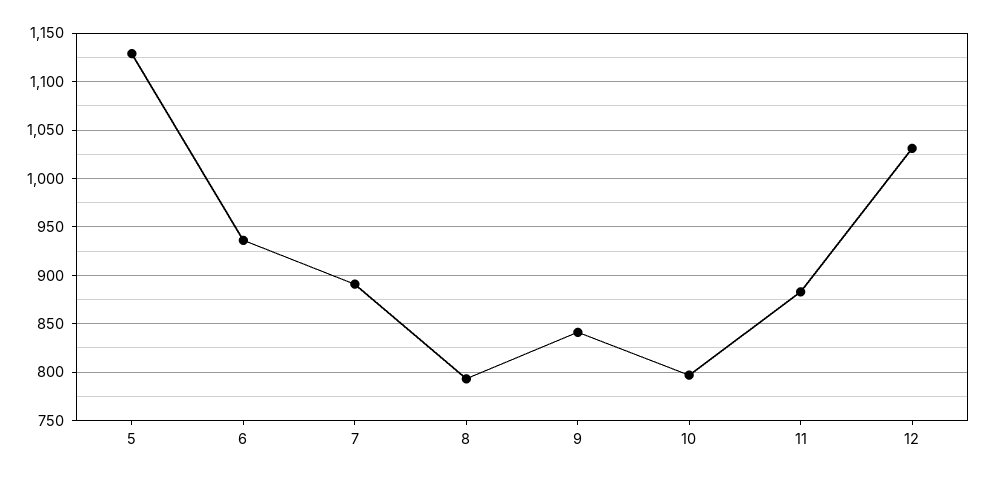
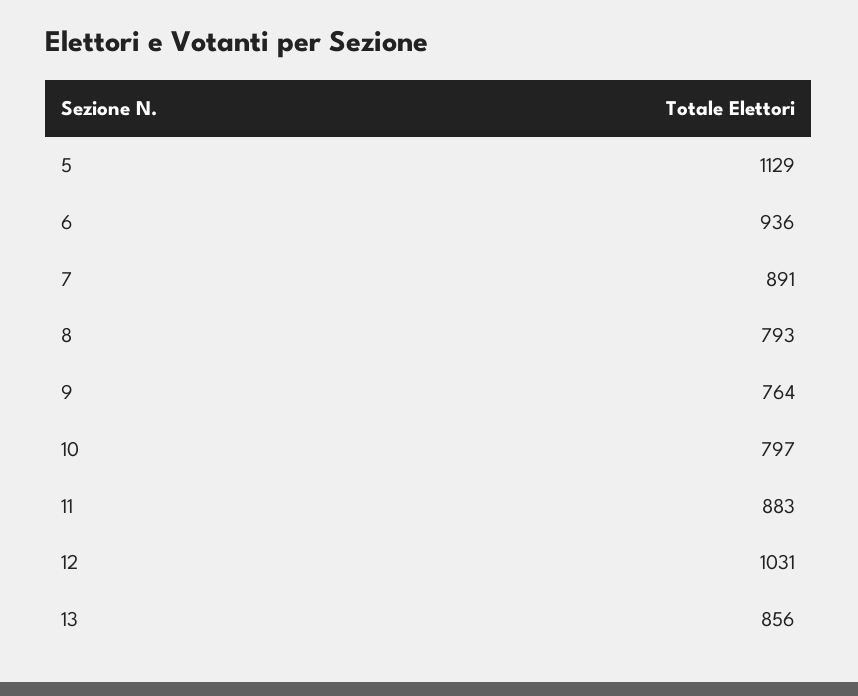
  {
    "5": 1129,
    "6": 936,
    "7": 891,
    "8": 793,
-   "9": 840,
+   "9": 764,
    "10": 797,
    "11": 883,
-   "12": 1031
+   "12": 1031,
+   "13": 856
  }

